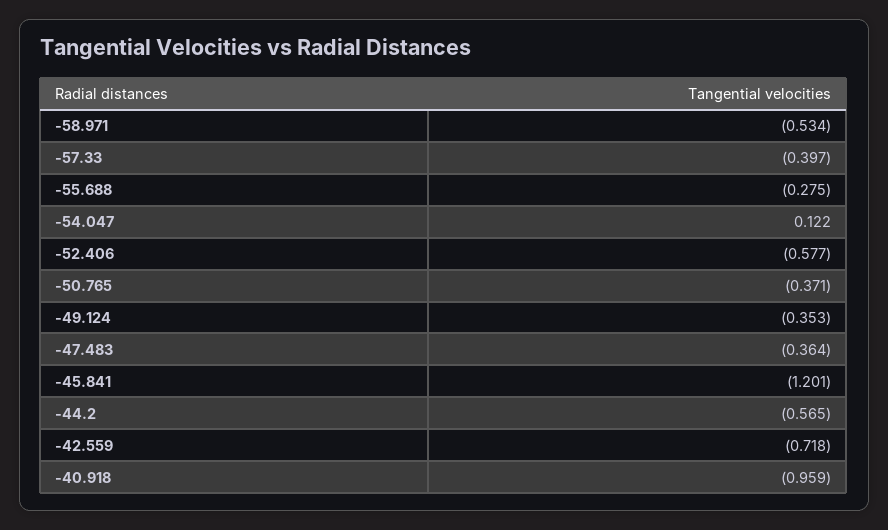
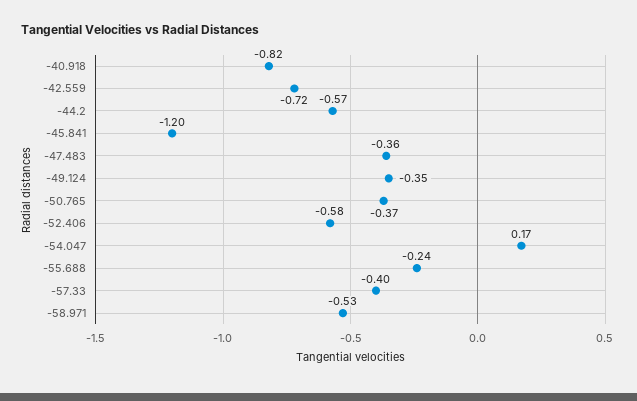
  {
    "-58.971": -0.534,
    "-57.33": -0.397,
-   "-55.688": -0.275,
+   "-55.688": -0.24,
-   "-54.047": 0.122,
+   "-54.047": 0.17,
    "-52.406": -0.577,
    "-50.765": -0.371,
    "-49.124": -0.353,
    "-47.483": -0.364,
    "-45.841": -1.201,
    "-44.2": -0.565,
    "-42.559": -0.718,
-   "-40.918": -0.959
+   "-40.918": -0.82
  }

